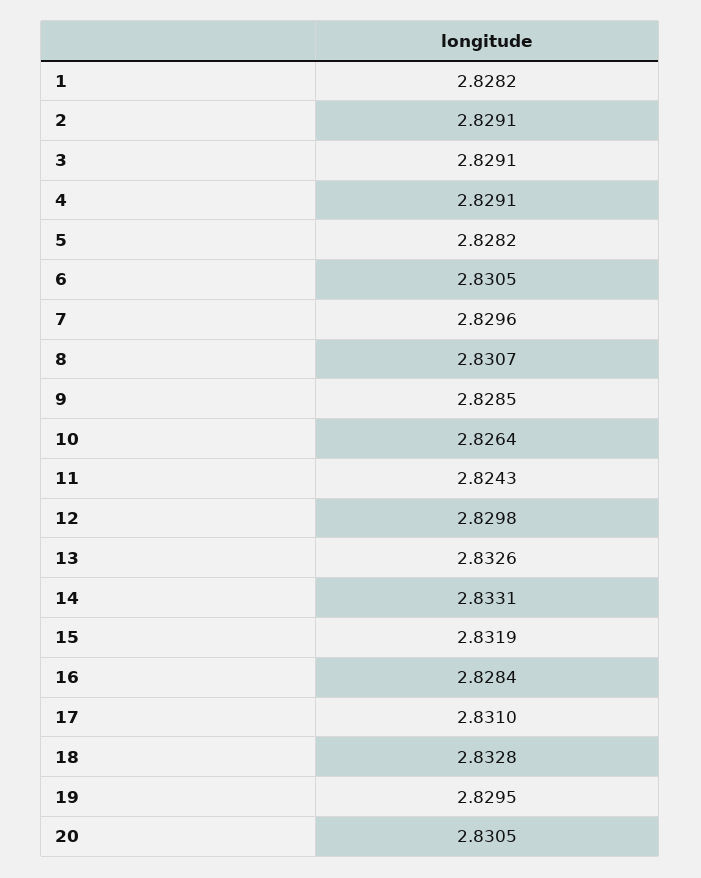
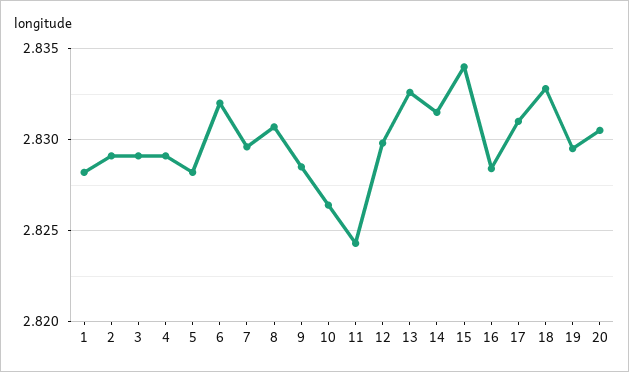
  {
    "1": 2.8282,
    "2": 2.8291,
    "3": 2.8291,
    "4": 2.8291,
    "5": 2.8282,
-   "6": 2.8305,
+   "6": 2.832,
    "7": 2.8296,
    "8": 2.8307,
    "9": 2.8285,
    "10": 2.8264,
    "11": 2.8243,
    "12": 2.8298,
    "13": 2.8326,
-   "14": 2.8331,
+   "14": 2.8315,
-   "15": 2.8319,
+   "15": 2.834,
    "16": 2.8284,
    "17": 2.831,
    "18": 2.8328,
    "19": 2.8295,
    "20": 2.8305
  }

